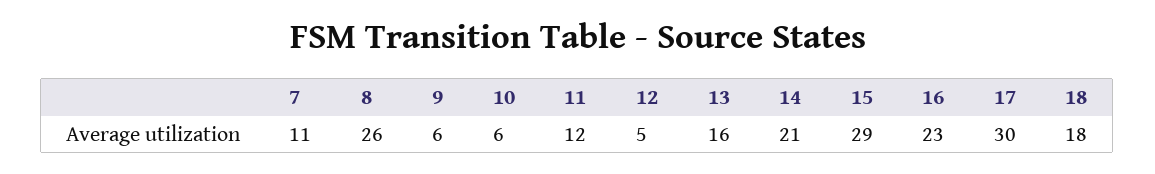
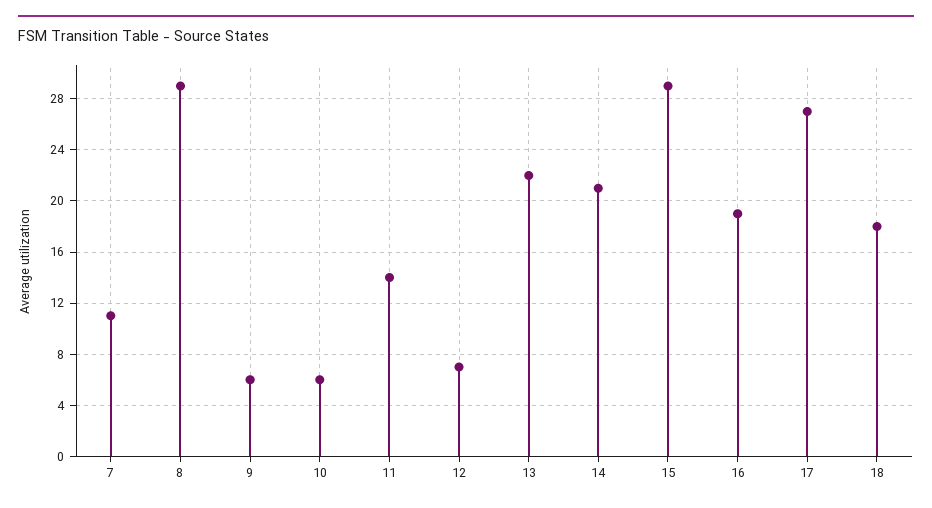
  {
    "7": 11,
-   "8": 26,
+   "8": 29,
    "9": 6,
    "10": 6,
-   "11": 12,
+   "11": 14,
-   "12": 5,
+   "12": 7,
-   "13": 16,
+   "13": 22,
    "14": 21,
    "15": 29,
-   "16": 23,
+   "16": 19,
-   "17": 30,
+   "17": 27,
    "18": 18
  }

